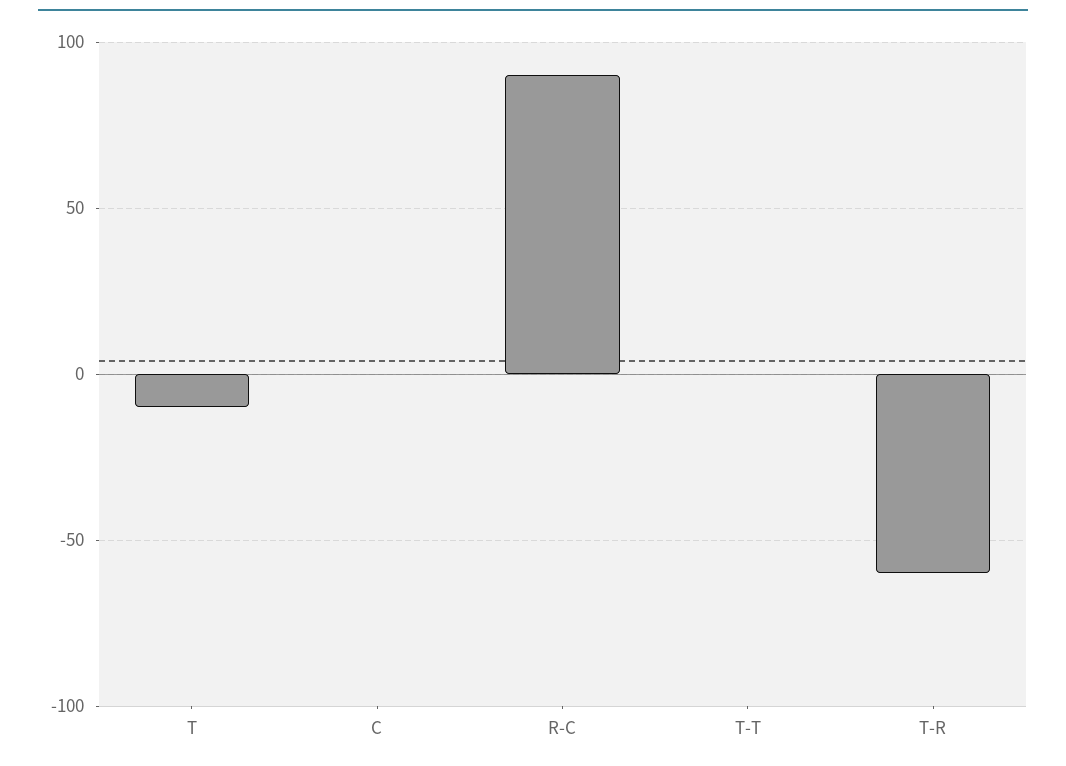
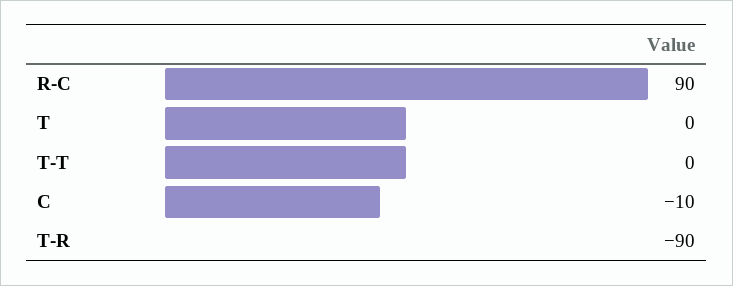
  {
-   "T": -10,
+   "T": 0,
-   "C": 0,
+   "C": -10,
    "R-C": 90,
    "T-T": 0,
-   "T-R": -60
+   "T-R": -90
  }

